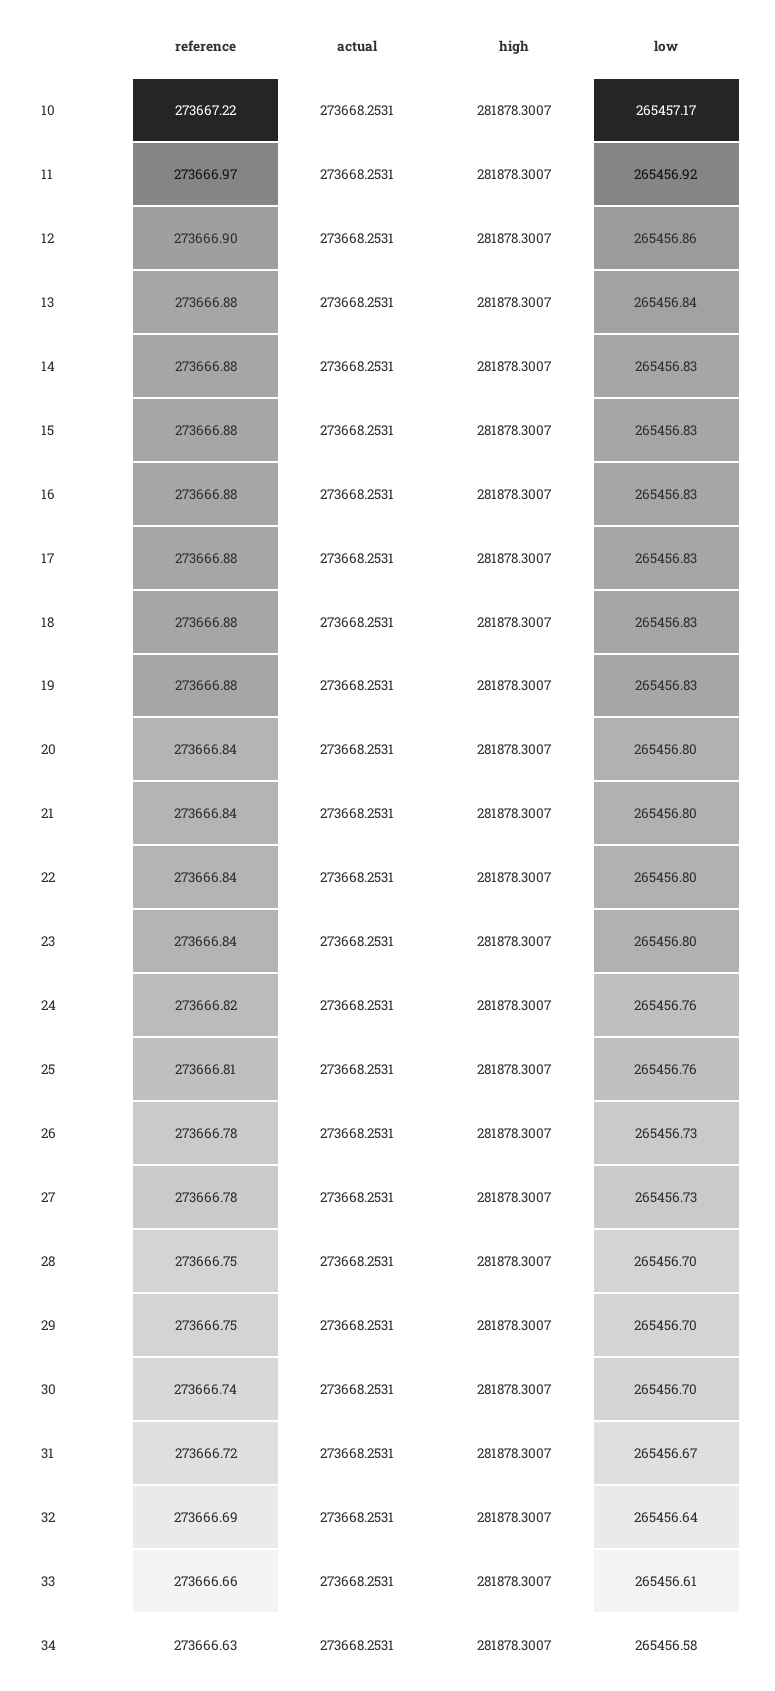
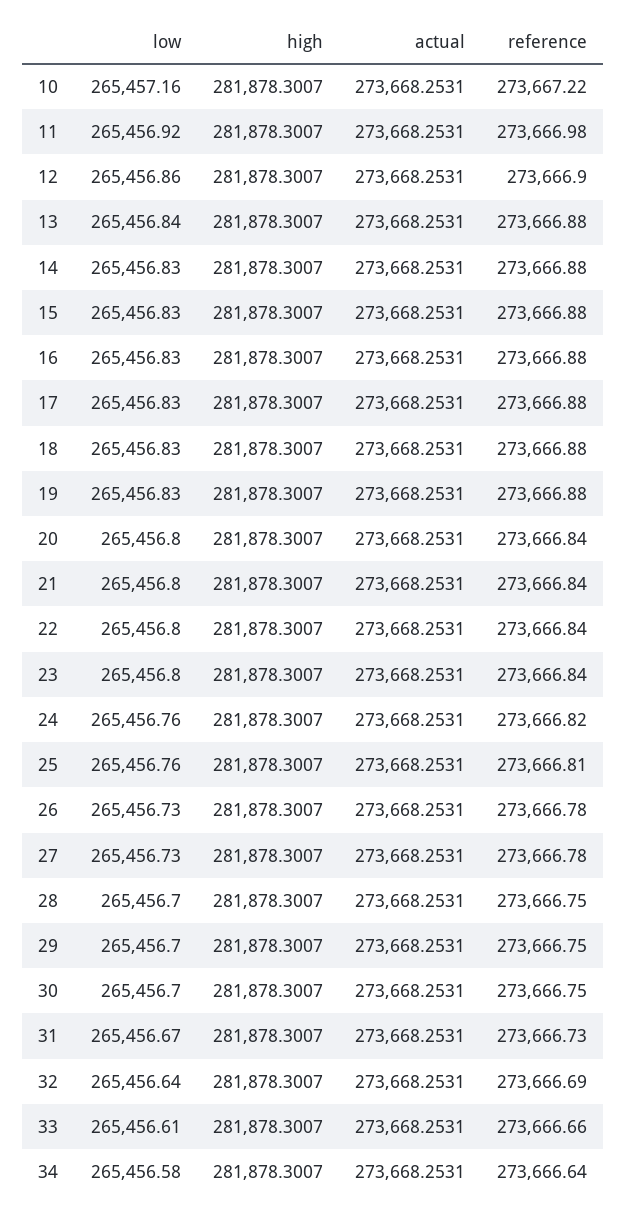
  {
    "reference": {
      "10": 273667.22,
-     "11": 273666.97,
+     "11": 273666.98,
      "12": 273666.9,
      "13": 273666.88,
      "14": 273666.88,
      "15": 273666.88,
      "16": 273666.88,
      "17": 273666.88,
      "18": 273666.88,
      "19": 273666.88,
      "20": 273666.84,
      "21": 273666.84,
      "22": 273666.84,
      "23": 273666.84,
      "24": 273666.82,
      "25": 273666.81,
      "26": 273666.78,
      "27": 273666.78,
      "28": 273666.75,
      "29": 273666.75,
-     "30": 273666.74,
+     "30": 273666.75,
-     "31": 273666.72,
+     "31": 273666.73,
      "32": 273666.69,
      "33": 273666.66,
-     "34": 273666.63
+     "34": 273666.64
    },
    "actual": {
      "10": 273668.2531,
      "11": 273668.2531,
      "12": 273668.2531,
      "13": 273668.2531,
      "14": 273668.2531,
      "15": 273668.2531,
      "16": 273668.2531,
      "17": 273668.2531,
      "18": 273668.2531,
      "19": 273668.2531,
      "20": 273668.2531,
      "21": 273668.2531,
      "22": 273668.2531,
      "23": 273668.2531,
      "24": 273668.2531,
      "25": 273668.2531,
      "26": 273668.2531,
      "27": 273668.2531,
      "28": 273668.2531,
      "29": 273668.2531,
      "30": 273668.2531,
      "31": 273668.2531,
      "32": 273668.2531,
      "33": 273668.2531,
      "34": 273668.2531
    },
    "high": {
      "10": 281878.3007,
      "11": 281878.3007,
      "12": 281878.3007,
      "13": 281878.3007,
      "14": 281878.3007,
      "15": 281878.3007,
      "16": 281878.3007,
      "17": 281878.3007,
      "18": 281878.3007,
      "19": 281878.3007,
      "20": 281878.3007,
      "21": 281878.3007,
      "22": 281878.3007,
      "23": 281878.3007,
      "24": 281878.3007,
      "25": 281878.3007,
      "26": 281878.3007,
      "27": 281878.3007,
      "28": 281878.3007,
      "29": 281878.3007,
      "30": 281878.3007,
      "31": 281878.3007,
      "32": 281878.3007,
      "33": 281878.3007,
      "34": 281878.3007
    },
    "low": {
-     "10": 265457.17,
+     "10": 265457.16,
      "11": 265456.92,
      "12": 265456.86,
      "13": 265456.84,
      "14": 265456.83,
      "15": 265456.83,
      "16": 265456.83,
      "17": 265456.83,
      "18": 265456.83,
      "19": 265456.83,
      "20": 265456.8,
      "21": 265456.8,
      "22": 265456.8,
      "23": 265456.8,
      "24": 265456.76,
      "25": 265456.76,
      "26": 265456.73,
      "27": 265456.73,
      "28": 265456.7,
      "29": 265456.7,
      "30": 265456.7,
      "31": 265456.67,
      "32": 265456.64,
      "33": 265456.61,
      "34": 265456.58
    }
  }

